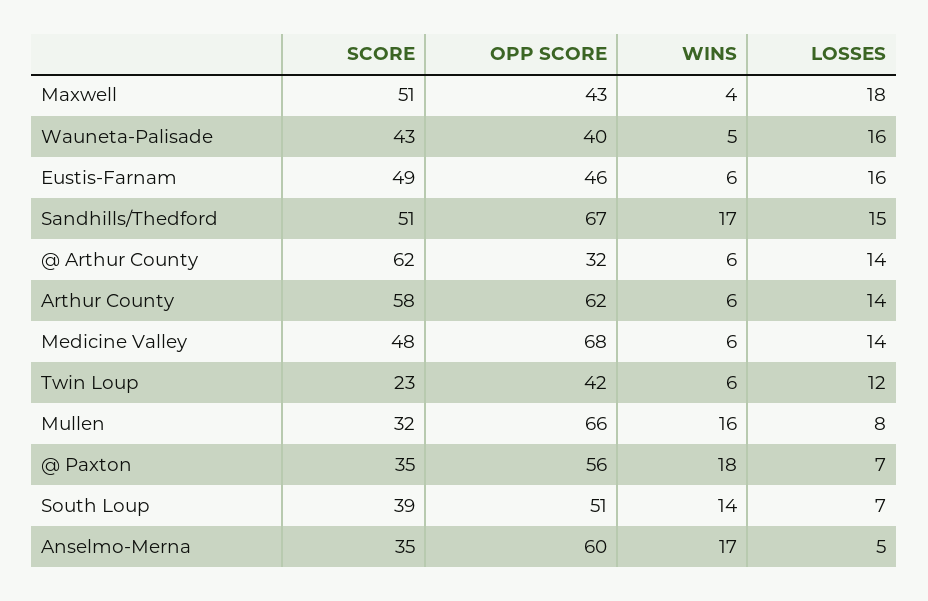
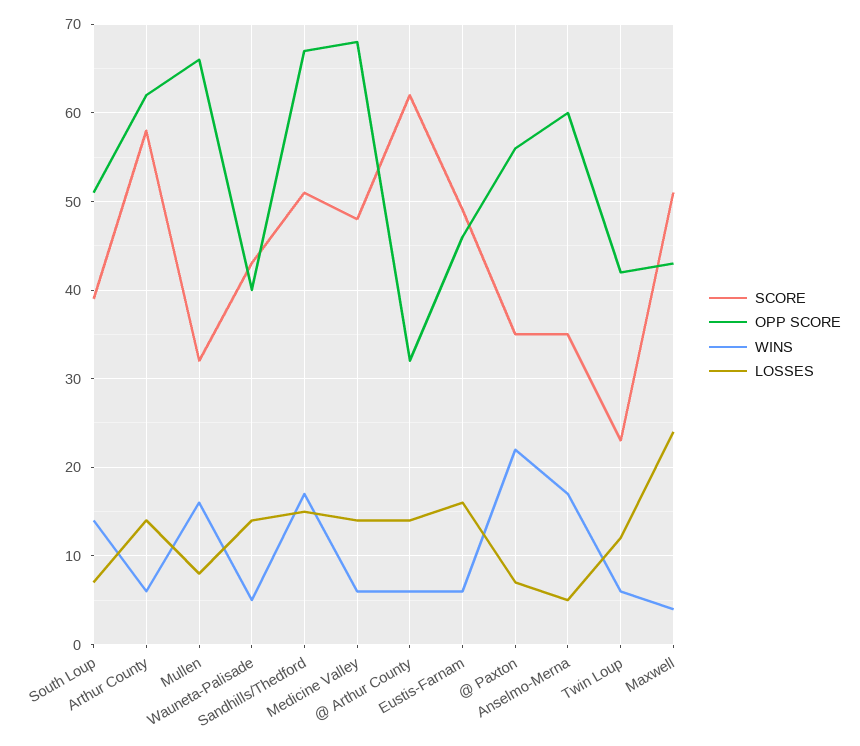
  {
    "SCORE": {
      "Maxwell": 51,
      "Wauneta-Palisade": 43,
      "Eustis-Farnam": 49,
      "Sandhills/Thedford": 51,
      "@ Arthur County": 62,
      "Arthur County": 58,
      "Medicine Valley": 48,
      "Twin Loup": 23,
      "Mullen": 32,
      "@ Paxton": 35,
      "South Loup": 39,
      "Anselmo-Merna": 35
    },
    "OPP SCORE": {
      "Maxwell": 43,
      "Wauneta-Palisade": 40,
      "Eustis-Farnam": 46,
      "Sandhills/Thedford": 67,
      "@ Arthur County": 32,
      "Arthur County": 62,
      "Medicine Valley": 68,
      "Twin Loup": 42,
      "Mullen": 66,
      "@ Paxton": 56,
      "South Loup": 51,
      "Anselmo-Merna": 60
    },
    "WINS": {
      "Maxwell": 4,
      "Wauneta-Palisade": 5,
      "Eustis-Farnam": 6,
      "Sandhills/Thedford": 17,
      "@ Arthur County": 6,
      "Arthur County": 6,
      "Medicine Valley": 6,
      "Twin Loup": 6,
      "Mullen": 16,
-     "@ Paxton": 18,
+     "@ Paxton": 22,
      "South Loup": 14,
      "Anselmo-Merna": 17
    },
    "LOSSES": {
-     "Maxwell": 18,
+     "Maxwell": 24,
-     "Wauneta-Palisade": 16,
+     "Wauneta-Palisade": 14,
      "Eustis-Farnam": 16,
      "Sandhills/Thedford": 15,
      "@ Arthur County": 14,
      "Arthur County": 14,
      "Medicine Valley": 14,
      "Twin Loup": 12,
      "Mullen": 8,
      "@ Paxton": 7,
      "South Loup": 7,
      "Anselmo-Merna": 5
    }
  }

